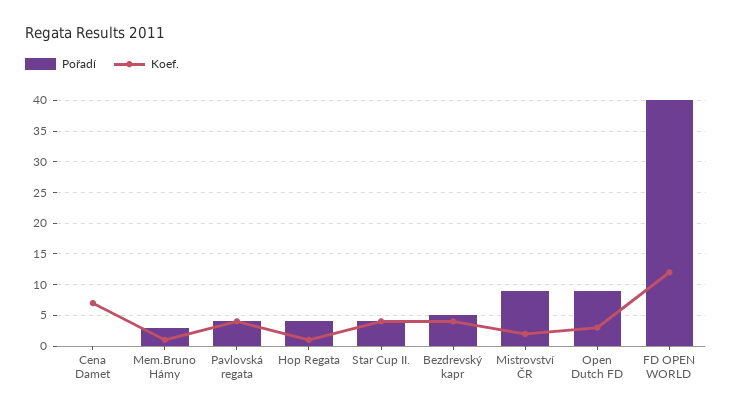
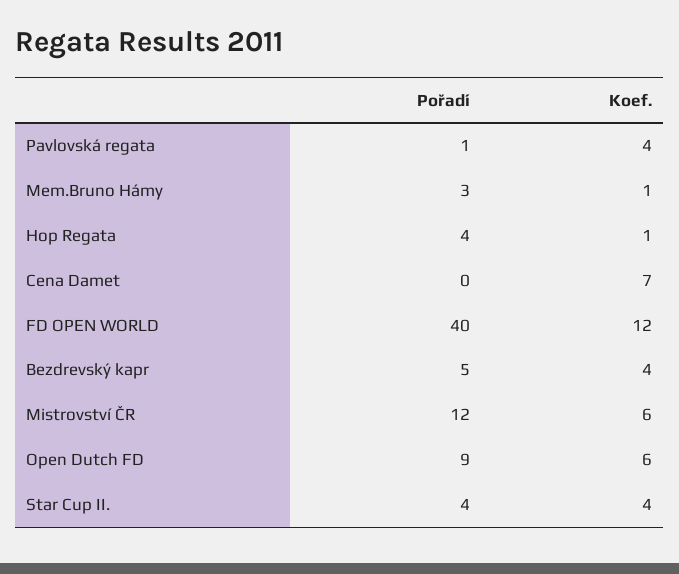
  {
    "Pořadí": {
      "Cena Damet": 0,
      "Mem.Bruno Hámy": 3,
-     "Pavlovská regata": 4,
+     "Pavlovská regata": 1,
      "Hop Regata": 4,
      "Star Cup II.": 4,
      "Bezdrevský kapr": 5,
-     "Mistrovství ČR": 9,
+     "Mistrovství ČR": 12,
      "Open Dutch FD": 9,
      "FD OPEN WORLD": 40
    },
    "Koef.": {
      "Cena Damet": 7,
      "Mem.Bruno Hámy": 1,
      "Pavlovská regata": 4,
      "Hop Regata": 1,
      "Star Cup II.": 4,
      "Bezdrevský kapr": 4,
-     "Mistrovství ČR": 2,
+     "Mistrovství ČR": 6,
-     "Open Dutch FD": 3,
+     "Open Dutch FD": 6,
      "FD OPEN WORLD": 12
    }
  }

